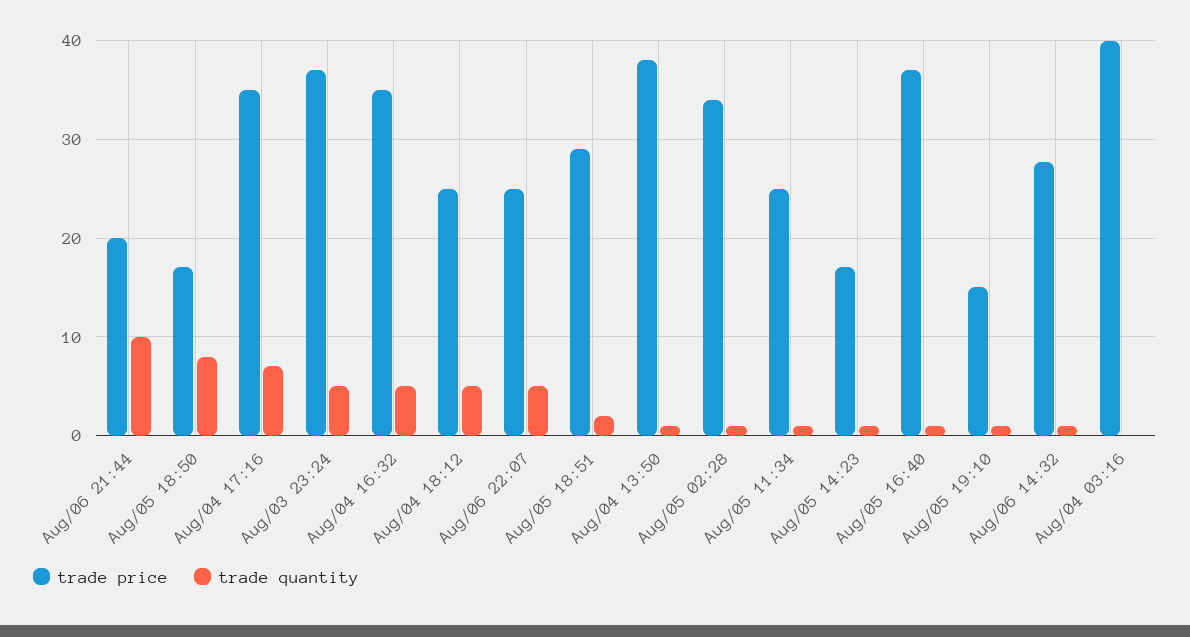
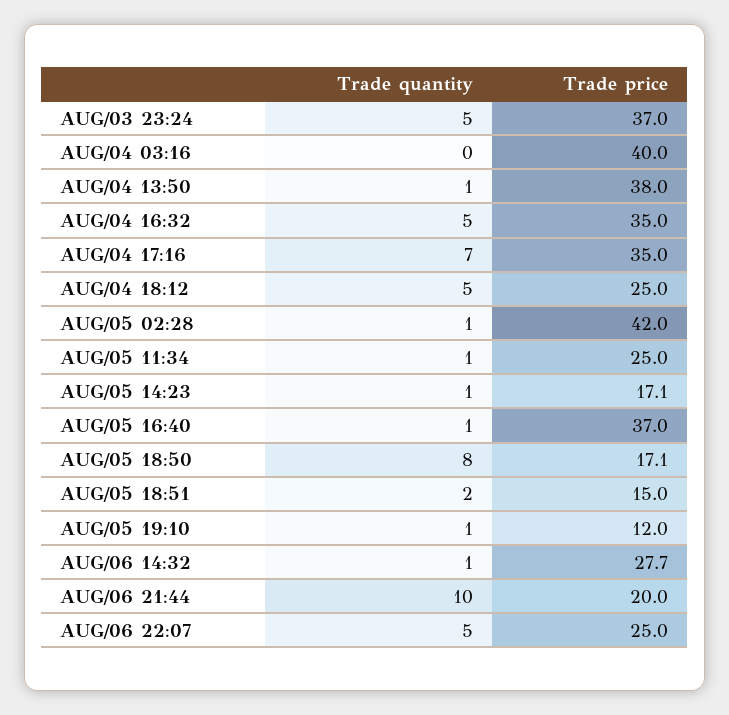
  {
    "trade price": {
      "Aug/06 21:44": 20,
      "Aug/05 18:50": 17.1,
      "Aug/04 17:16": 35,
      "Aug/03 23:24": 37,
      "Aug/04 16:32": 35,
      "Aug/04 18:12": 25,
      "Aug/06 22:07": 25,
-     "Aug/05 18:51": 29,
+     "Aug/05 18:51": 15,
      "Aug/04 13:50": 38,
-     "Aug/05 02:28": 34,
+     "Aug/05 02:28": 42,
      "Aug/05 11:34": 25,
      "Aug/05 14:23": 17.1,
      "Aug/05 16:40": 37,
-     "Aug/05 19:10": 15,
+     "Aug/05 19:10": 12,
      "Aug/06 14:32": 27.7,
      "Aug/04 03:16": 40
    },
    "trade quantity": {
      "Aug/06 21:44": 10,
      "Aug/05 18:50": 8,
      "Aug/04 17:16": 7,
      "Aug/03 23:24": 5,
      "Aug/04 16:32": 5,
      "Aug/04 18:12": 5,
      "Aug/06 22:07": 5,
      "Aug/05 18:51": 2,
      "Aug/04 13:50": 1,
      "Aug/05 02:28": 1,
      "Aug/05 11:34": 1,
      "Aug/05 14:23": 1,
      "Aug/05 16:40": 1,
      "Aug/05 19:10": 1,
      "Aug/06 14:32": 1,
      "Aug/04 03:16": 0
    }
  }

